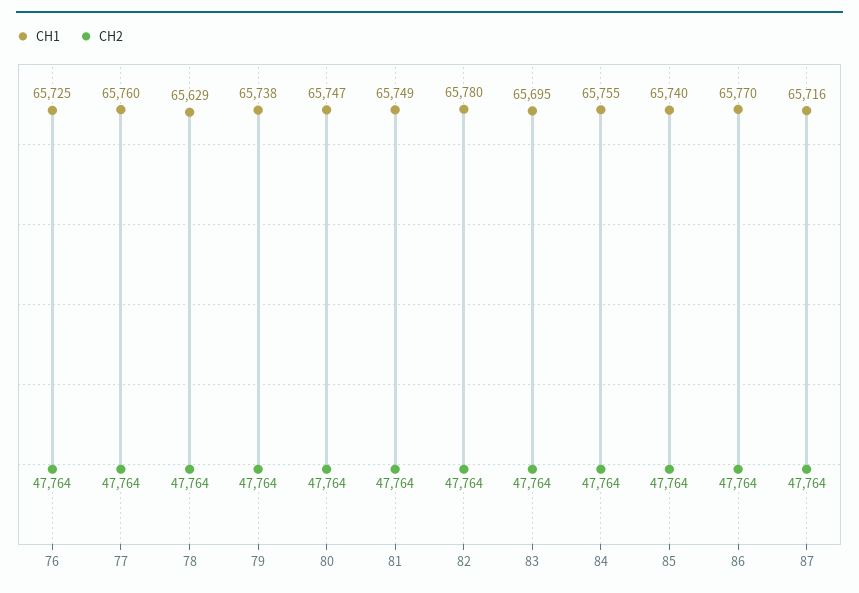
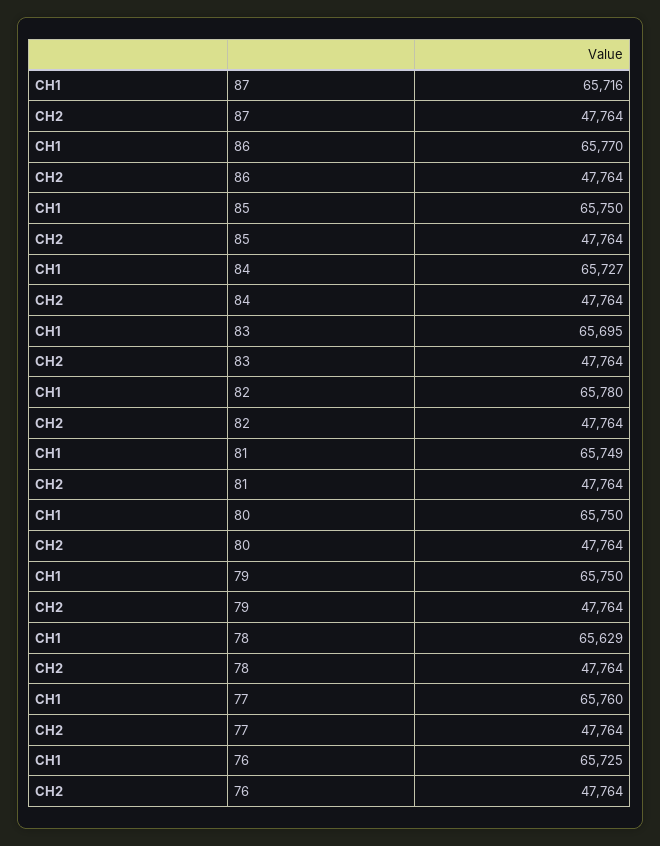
  {
    "CH1": {
      "76": 65725,
      "77": 65760,
      "78": 65629,
-     "79": 65738,
+     "79": 65750,
-     "80": 65747,
+     "80": 65750,
      "81": 65749,
      "82": 65780,
      "83": 65695,
-     "84": 65755,
+     "84": 65727,
-     "85": 65740,
+     "85": 65750,
      "86": 65770,
      "87": 65716
    },
    "CH2": {
      "76": 47764,
      "77": 47764,
      "78": 47764,
      "79": 47764,
      "80": 47764,
      "81": 47764,
      "82": 47764,
      "83": 47764,
      "84": 47764,
      "85": 47764,
      "86": 47764,
      "87": 47764
    }
  }

